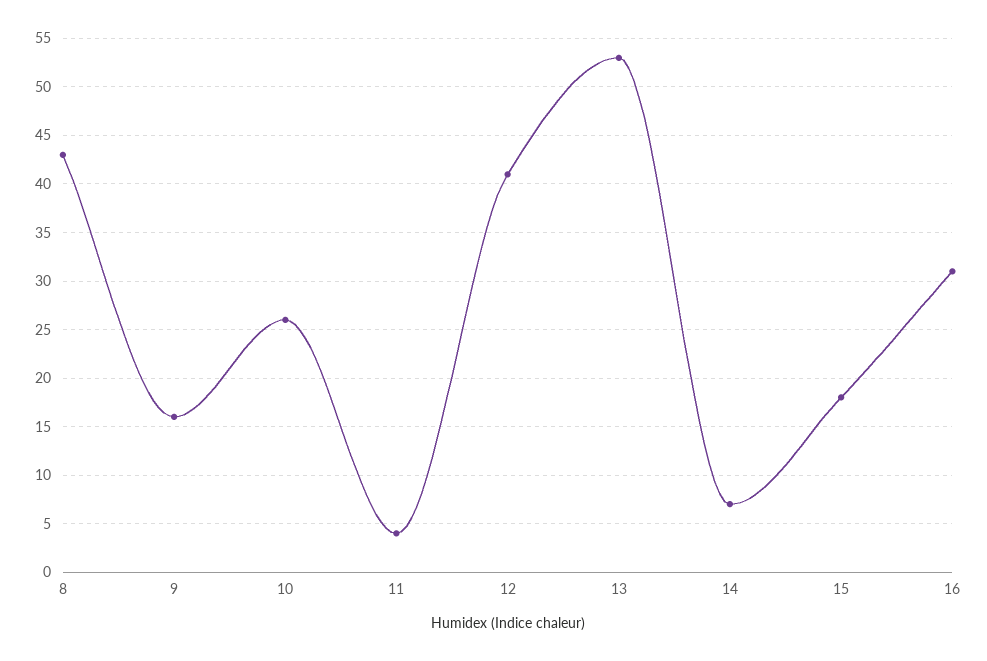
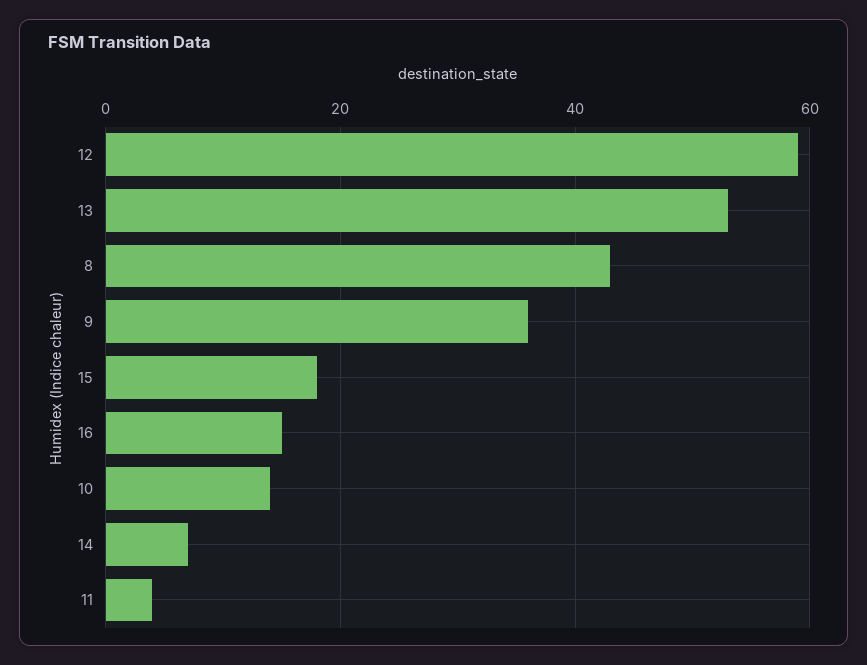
  {
    "8": 43,
-   "9": 16,
+   "9": 35,
-   "10": 26,
+   "10": 15,
    "11": 4,
-   "12": 41,
+   "12": 60,
    "13": 53,
    "14": 7,
    "15": 18,
-   "16": 31
+   "16": 15
  }

